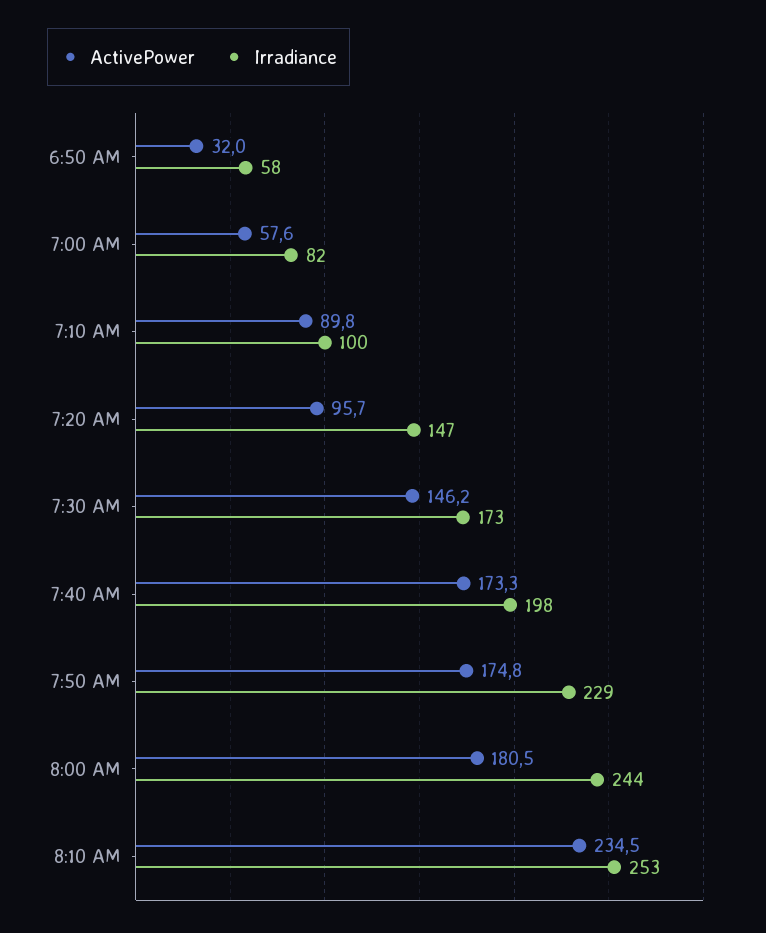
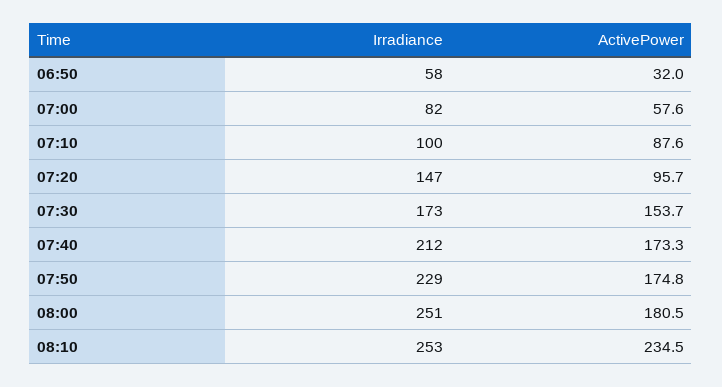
  {
    "ActivePower": {
      "6:50 AM": 32,
      "7:00 AM": 57.6,
-     "7:10 AM": 89.8,
+     "7:10 AM": 87.6,
      "7:20 AM": 95.7,
-     "7:30 AM": 146.2,
+     "7:30 AM": 153.7,
      "7:40 AM": 173.3,
      "7:50 AM": 174.8,
      "8:00 AM": 180.5,
      "8:10 AM": 234.5
    },
    "Irradiance": {
      "6:50 AM": 58,
      "7:00 AM": 82,
      "7:10 AM": 100,
      "7:20 AM": 147,
      "7:30 AM": 173,
-     "7:40 AM": 198,
+     "7:40 AM": 212,
      "7:50 AM": 229,
-     "8:00 AM": 244,
+     "8:00 AM": 251,
      "8:10 AM": 253
    }
  }

